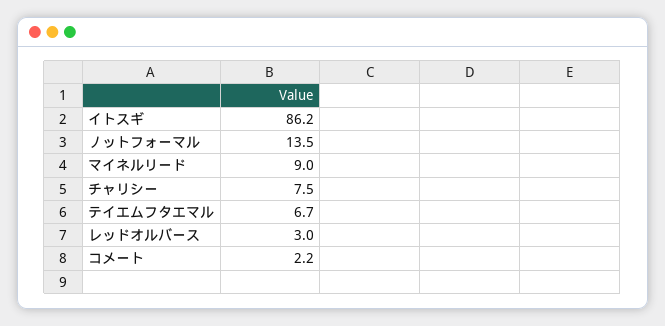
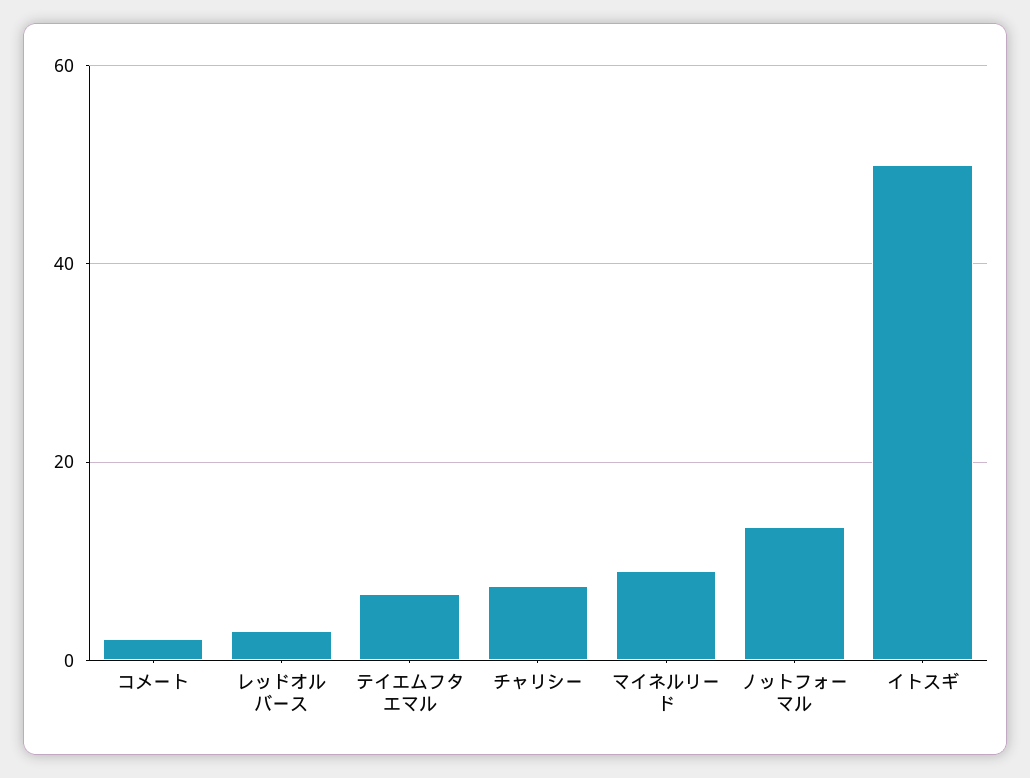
  {
-   "イトスギ": 86.2,
+   "イトスギ": 50,
    "ノットフォーマル": 13.5,
    "マイネルリード": 9,
    "チャリシー": 7.5,
    "テイエムフタエマル": 6.7,
    "レッドオルバース": 3,
    "コメート": 2.2
  }

